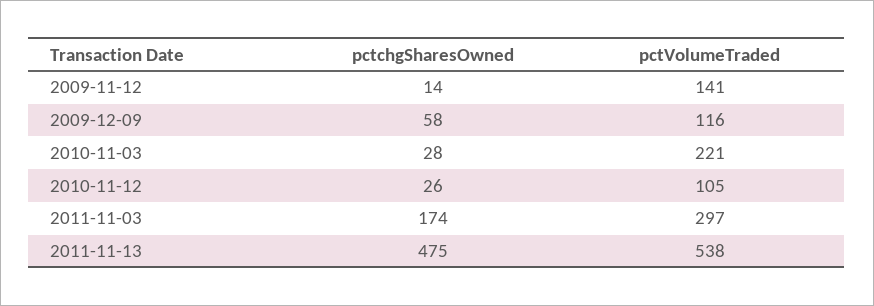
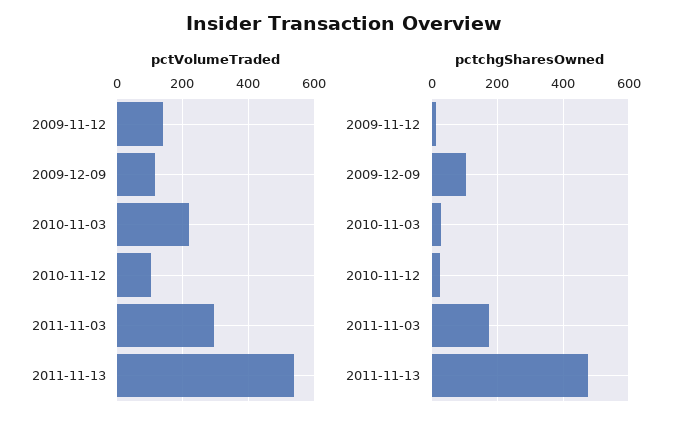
  {
    "pctchgSharesOwned": {
      "2009-11-12": 14,
-     "2009-12-09": 58,
+     "2009-12-09": 100,
      "2010-11-03": 28,
      "2010-11-12": 26,
      "2011-11-03": 174,
      "2011-11-13": 475
    },
    "pctVolumeTraded": {
      "2009-11-12": 141,
      "2009-12-09": 116,
      "2010-11-03": 221,
      "2010-11-12": 105,
      "2011-11-03": 297,
      "2011-11-13": 538
    }
  }

